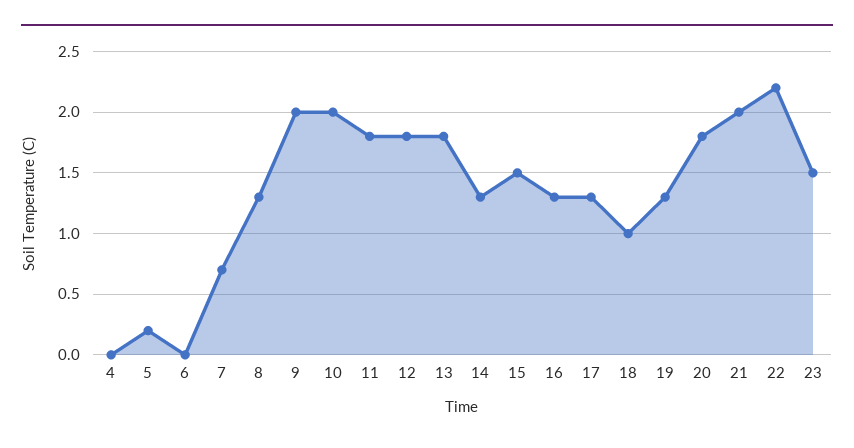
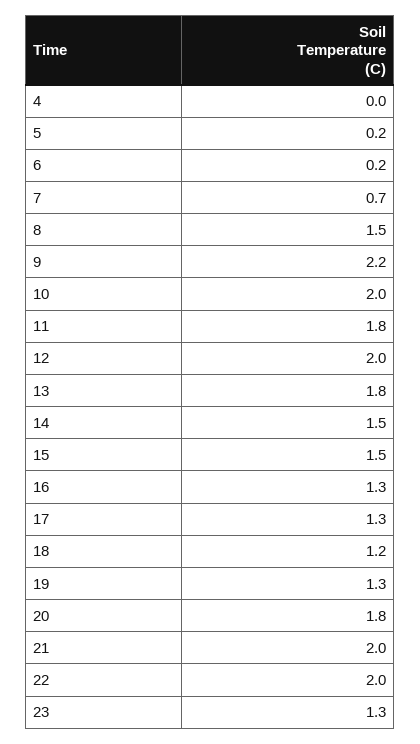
  {
    "4": 0,
    "5": 0.2,
-   "6": 0,
+   "6": 0.2,
    "7": 0.7,
-   "8": 1.3,
+   "8": 1.5,
-   "9": 2,
+   "9": 2.2,
    "10": 2,
    "11": 1.8,
-   "12": 1.8,
+   "12": 2,
    "13": 1.8,
-   "14": 1.3,
+   "14": 1.5,
    "15": 1.5,
    "16": 1.3,
    "17": 1.3,
-   "18": 1,
+   "18": 1.2,
    "19": 1.3,
    "20": 1.8,
    "21": 2,
-   "22": 2.2,
+   "22": 2,
-   "23": 1.5
+   "23": 1.3
  }

